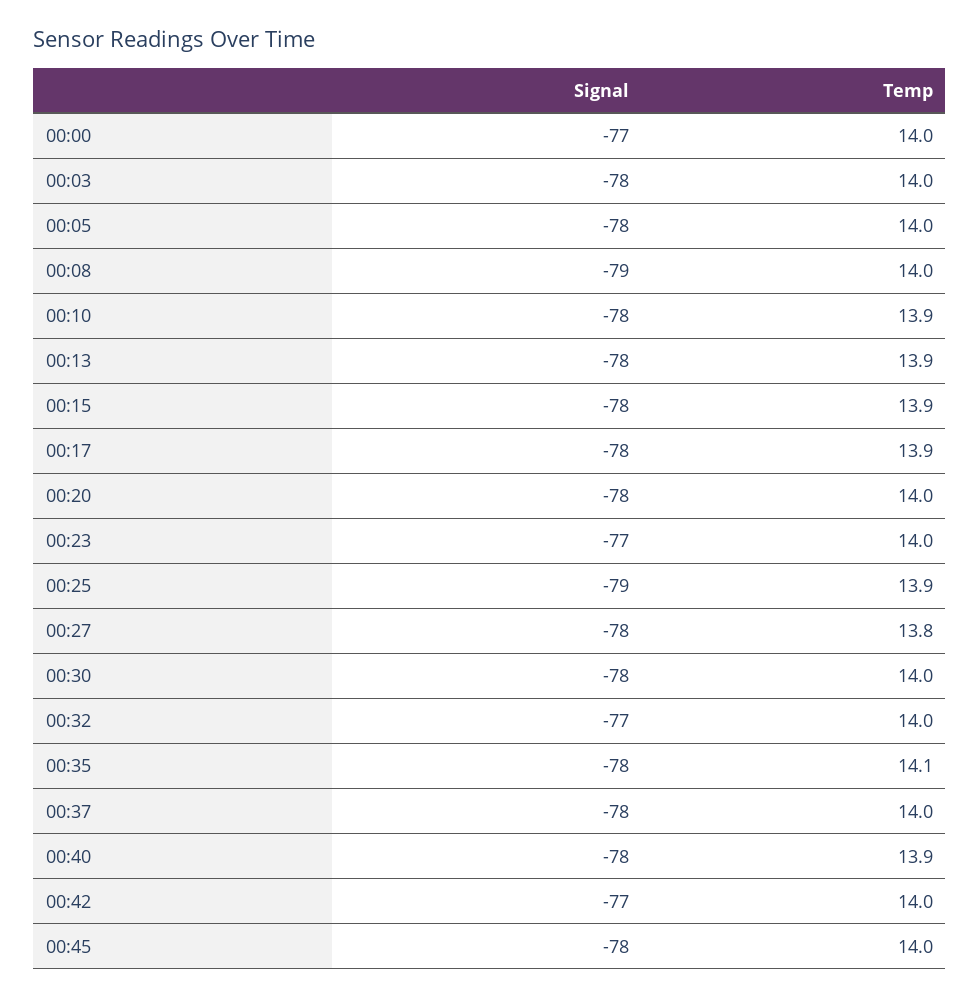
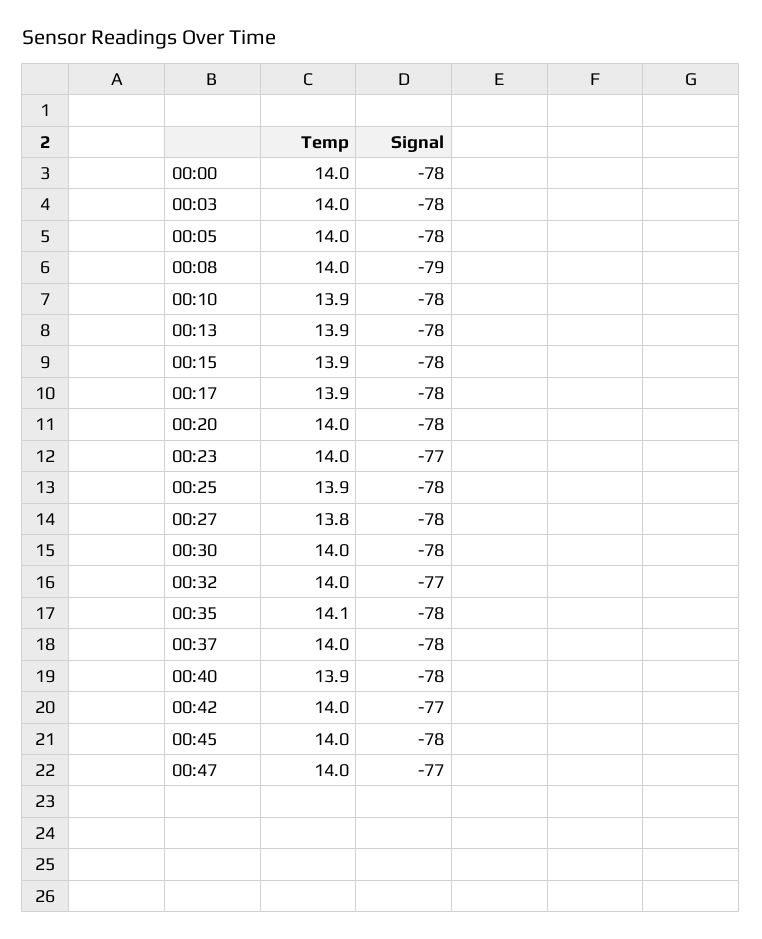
  {
    "Signal": {
-     "00:00": -77,
+     "00:00": -78,
      "00:03": -78,
      "00:05": -78,
      "00:08": -79,
      "00:10": -78,
      "00:13": -78,
      "00:15": -78,
      "00:17": -78,
      "00:20": -78,
      "00:23": -77,
-     "00:25": -79,
+     "00:25": -78,
      "00:27": -78,
      "00:30": -78,
      "00:32": -77,
      "00:35": -78,
      "00:37": -78,
      "00:40": -78,
      "00:42": -77,
-     "00:45": -78
+     "00:45": -78,
+     "00:47": -77
    },
    "Temp": {
      "00:00": 14,
      "00:03": 14,
      "00:05": 14,
      "00:08": 14,
      "00:10": 13.9,
      "00:13": 13.9,
      "00:15": 13.9,
      "00:17": 13.9,
      "00:20": 14,
      "00:23": 14,
      "00:25": 13.9,
      "00:27": 13.8,
      "00:30": 14,
      "00:32": 14,
      "00:35": 14.1,
      "00:37": 14,
      "00:40": 13.9,
      "00:42": 14,
-     "00:45": 14
+     "00:45": 14,
+     "00:47": 14
    }
  }

